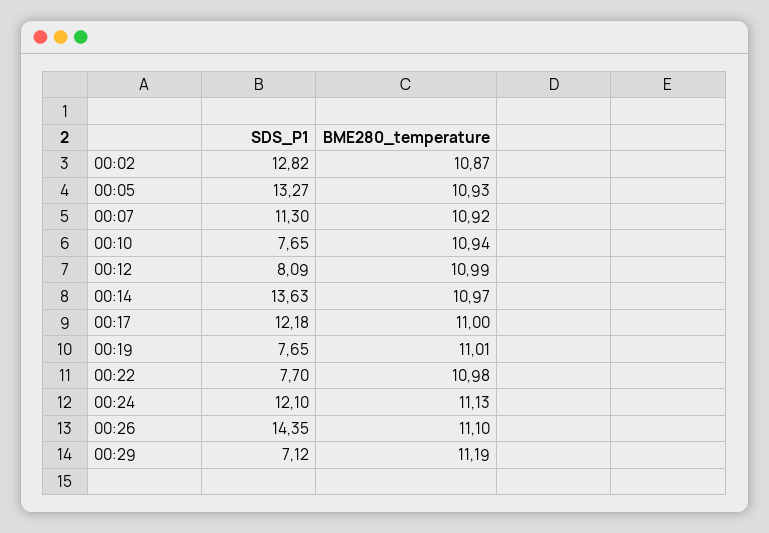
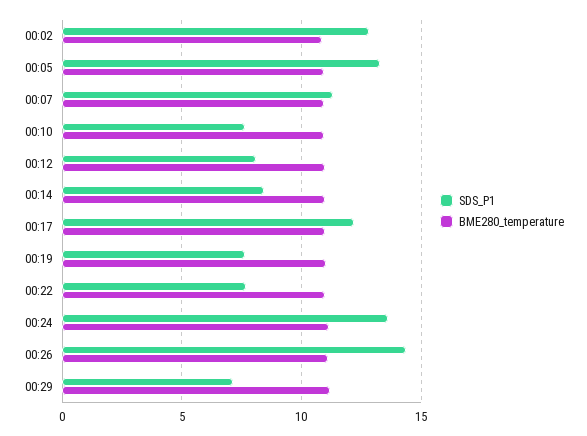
  {
    "SDS_P1": {
      "00:02": 12.82,
      "00:05": 13.27,
      "00:07": 11.3,
      "00:10": 7.65,
      "00:12": 8.09,
-     "00:14": 13.63,
+     "00:14": 8.5,
      "00:17": 12.18,
      "00:19": 7.65,
      "00:22": 7.7,
-     "00:24": 12.1,
+     "00:24": 13.5,
      "00:26": 14.35,
      "00:29": 7.12
    },
    "BME280_temperature": {
      "00:02": 10.87,
      "00:05": 10.93,
      "00:07": 10.92,
      "00:10": 10.94,
      "00:12": 10.99,
      "00:14": 10.97,
      "00:17": 11,
      "00:19": 11.01,
      "00:22": 10.98,
      "00:24": 11.13,
      "00:26": 11.1,
      "00:29": 11.19
    }
  }

